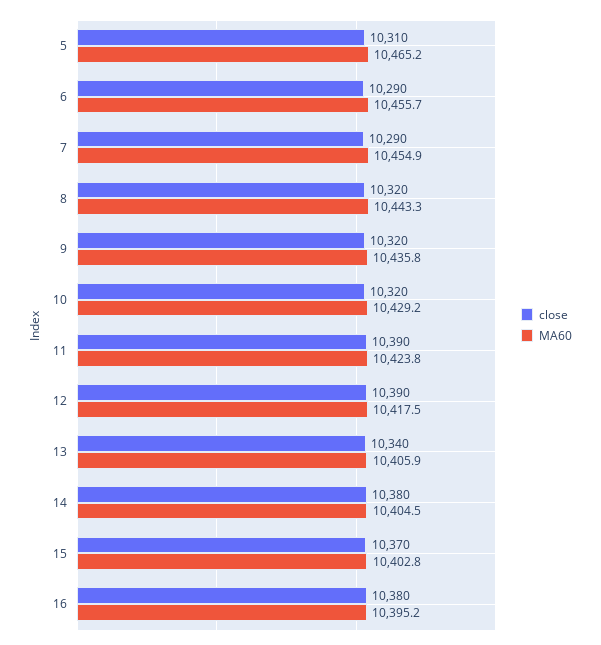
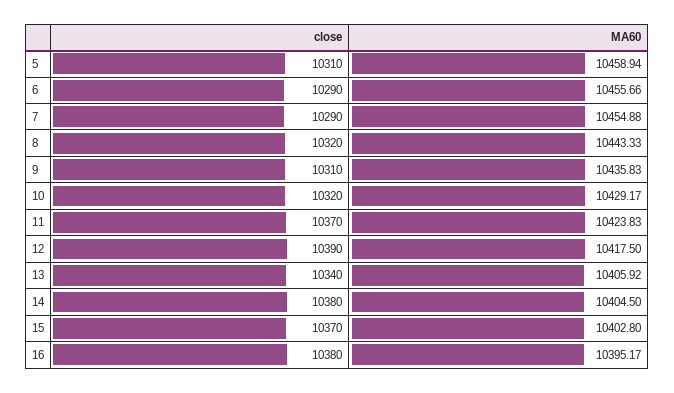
  {
    "close": {
      "5": 10310,
      "6": 10290,
      "7": 10290,
      "8": 10320,
-     "9": 10320,
+     "9": 10310,
      "10": 10320,
-     "11": 10390,
+     "11": 10370,
      "12": 10390,
      "13": 10340,
      "14": 10380,
      "15": 10370,
      "16": 10380
    },
    "MA60": {
-     "5": 10465.2,
+     "5": 10458.94,
      "6": 10455.66,
      "7": 10454.88,
      "8": 10443.33,
      "9": 10435.83,
      "10": 10429.17,
      "11": 10423.83,
      "12": 10417.5,
      "13": 10405.92,
      "14": 10404.5,
      "15": 10402.8,
      "16": 10395.17
    }
  }

